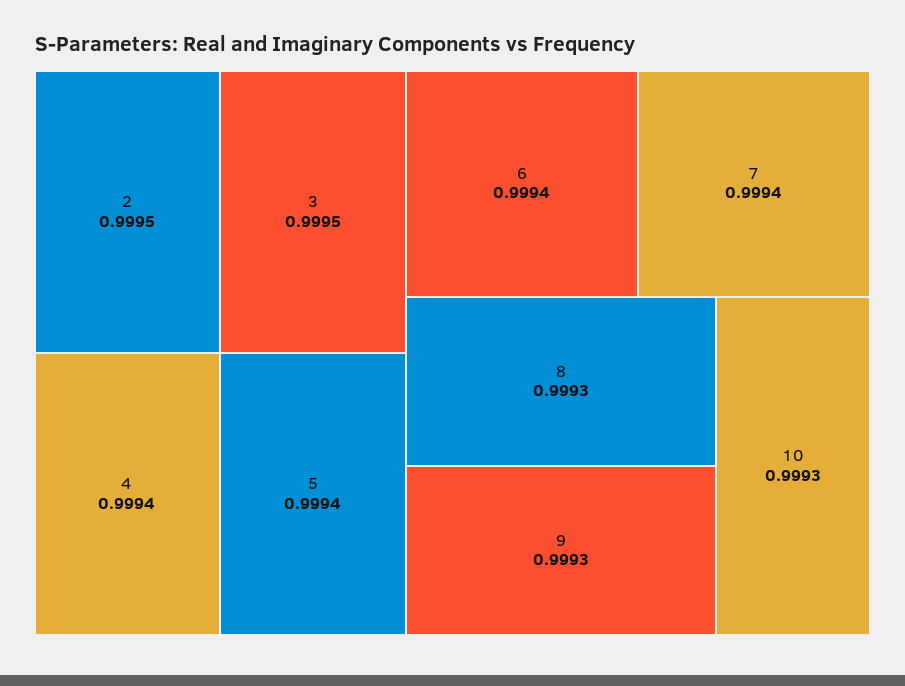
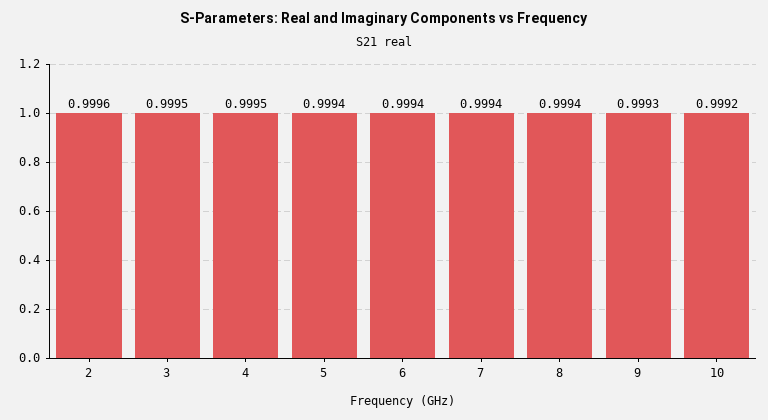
  {
-   "2": 0.9995,
+   "2": 0.9996,
    "3": 0.9995,
-   "4": 0.9994,
+   "4": 0.9995,
    "5": 0.9994,
    "6": 0.9994,
    "7": 0.9994,
-   "8": 0.9993,
+   "8": 0.9994,
    "9": 0.9993,
-   "10": 0.9993
+   "10": 0.9992
  }

